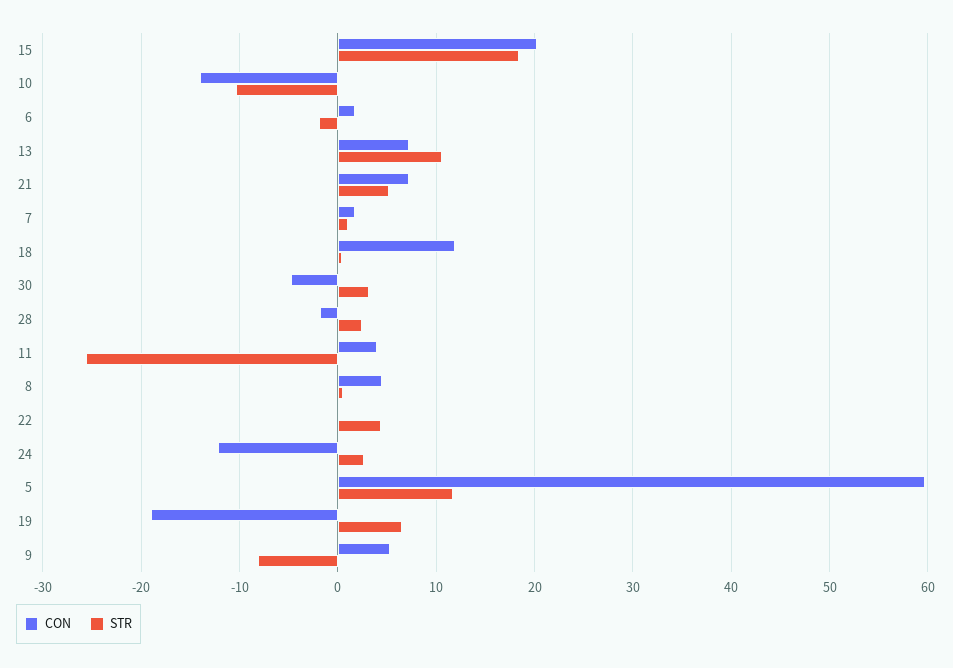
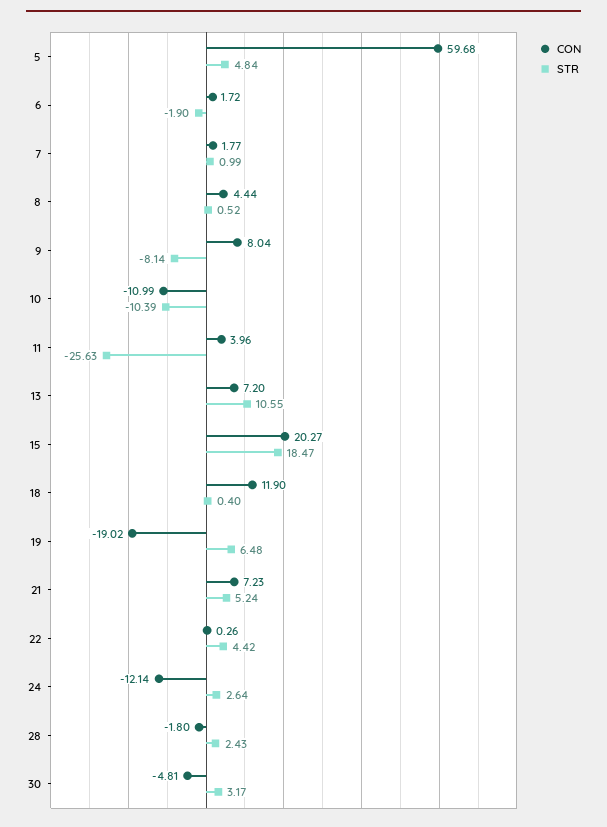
  {
    "CON": {
      "15": 20.27,
-     "10": -14,
+     "10": -10.99,
      "6": 1.72,
      "13": 7.2,
      "21": 7.23,
      "7": 1.77,
      "18": 11.9,
      "30": -4.81,
      "28": -1.8,
      "11": 3.96,
      "8": 4.44,
      "22": 0.26,
      "24": -12.14,
      "5": 59.68,
      "19": -19.02,
-     "9": 5
+     "9": 8.04
    },
    "STR": {
      "15": 18.47,
      "10": -10.39,
      "6": -1.9,
      "13": 10.55,
      "21": 5.24,
      "7": 0.99,
      "18": 0.4,
      "30": 3.17,
      "28": 2.43,
      "11": -25.63,
      "8": 0.52,
      "22": 4.42,
      "24": 2.64,
-     "5": 12,
+     "5": 4.84,
      "19": 6.48,
      "9": -8.14
    }
  }

